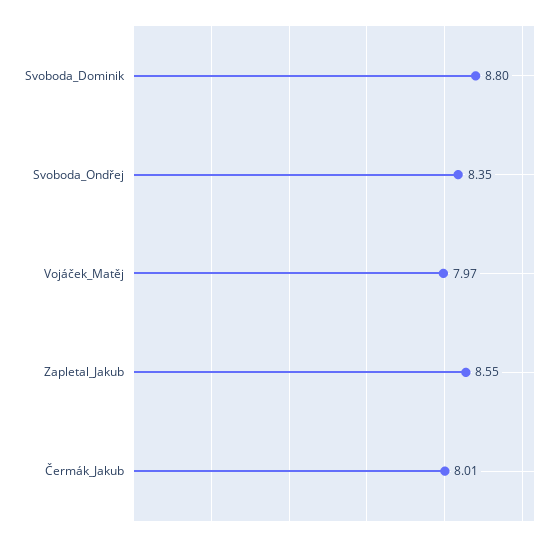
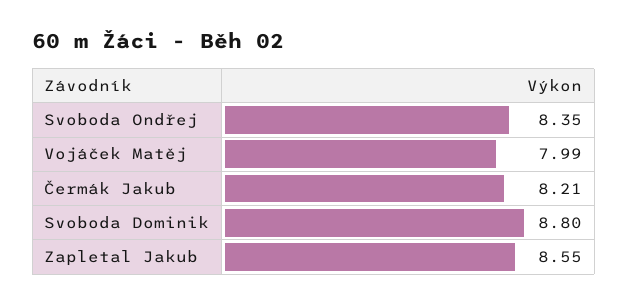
  {
    "Svoboda_Dominik": 8.8,
    "Svoboda_Ondřej": 8.35,
-   "Vojáček_Matěj": 7.97,
+   "Vojáček_Matěj": 7.99,
    "Zapletal_Jakub": 8.55,
-   "Čermák_Jakub": 8.01
+   "Čermák_Jakub": 8.21
  }

